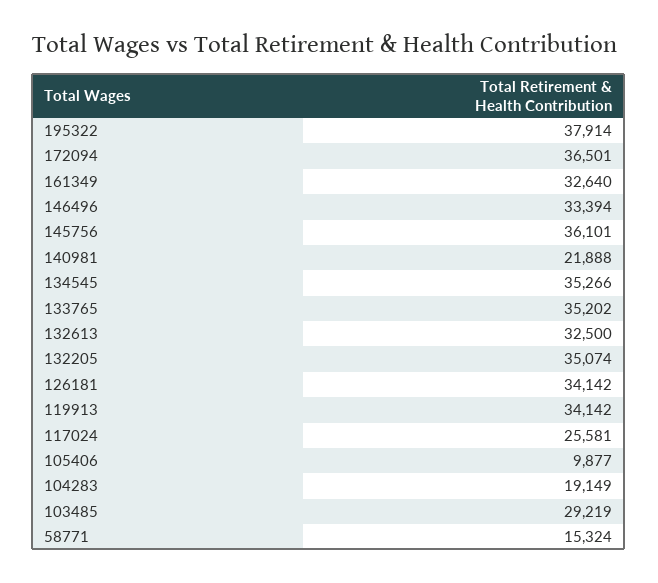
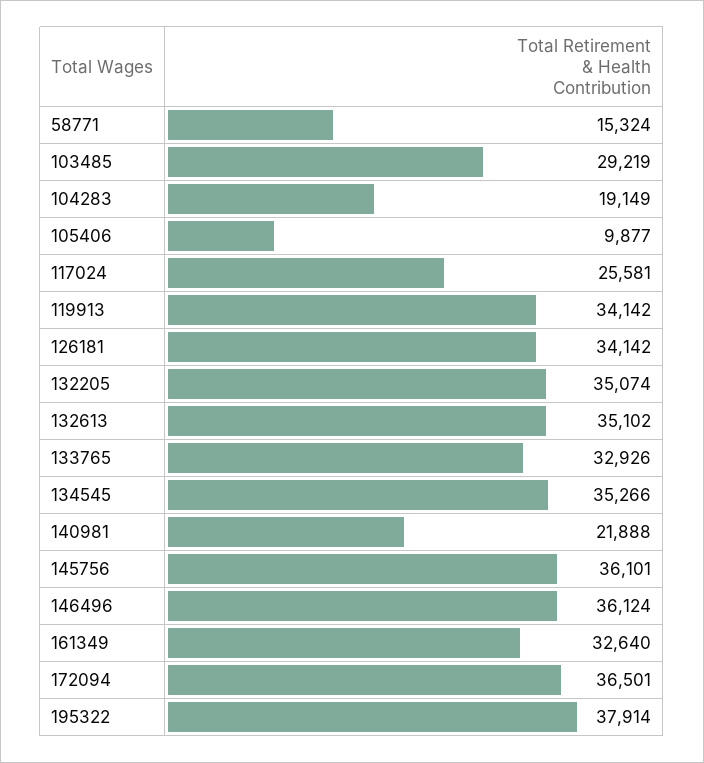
  {
    "195322": 37914,
    "172094": 36501,
    "161349": 32640,
-   "146496": 33394,
+   "146496": 36124,
    "145756": 36101,
    "140981": 21888,
    "134545": 35266,
-   "133765": 35202,
+   "133765": 32926,
-   "132613": 32500,
+   "132613": 35102,
    "132205": 35074,
    "126181": 34142,
    "119913": 34142,
    "117024": 25581,
    "105406": 9877,
    "104283": 19149,
    "103485": 29219,
    "58771": 15324
  }

